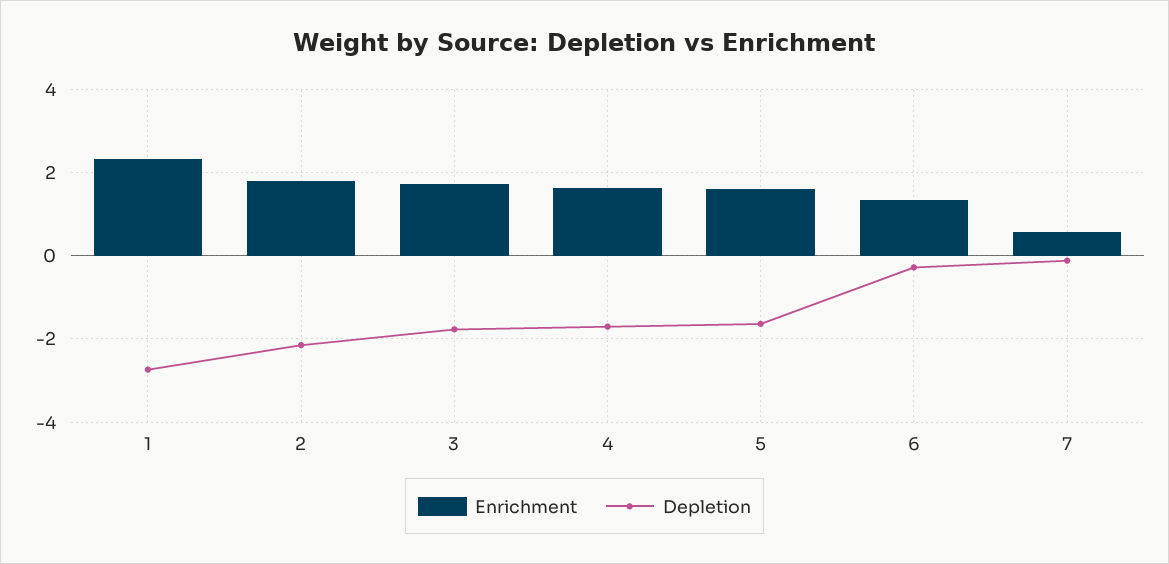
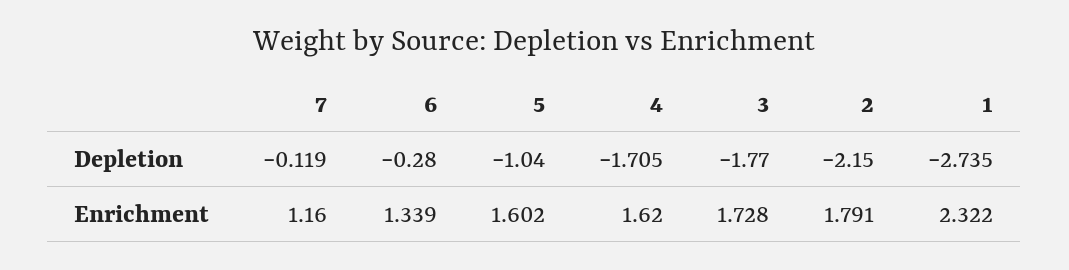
  {
    "Enrichment": {
      "1": 2.322,
      "2": 1.791,
      "3": 1.728,
      "4": 1.62,
      "5": 1.602,
      "6": 1.339,
-     "7": 0.6
+     "7": 1.16
    },
    "Depletion": {
      "1": -2.735,
      "2": -2.15,
      "3": -1.77,
      "4": -1.705,
-     "5": -1.6,
+     "5": -1.04,
      "6": -0.28,
      "7": -0.119
    }
  }

